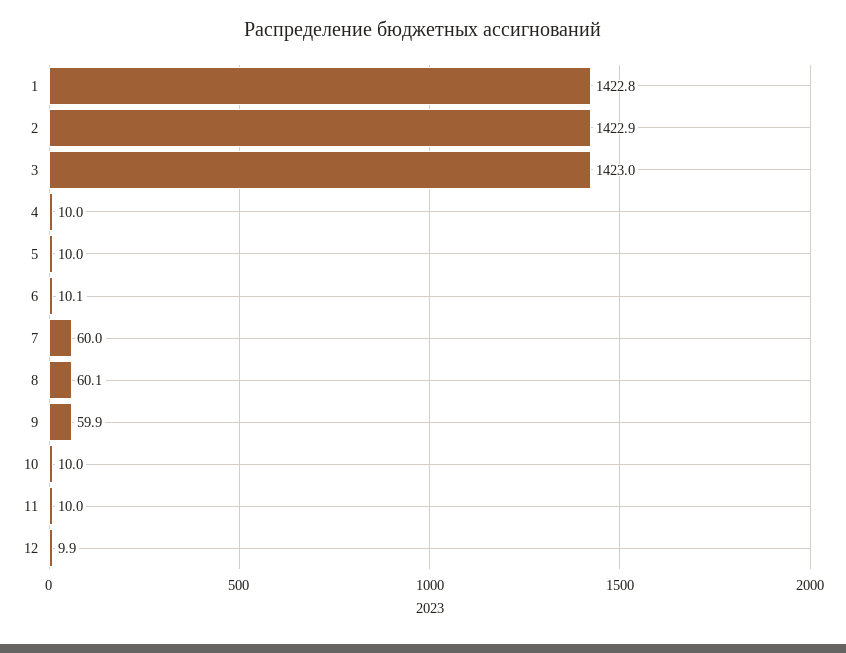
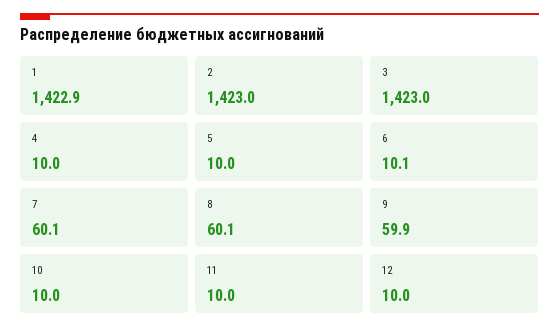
  {
-   "1": 1422.8,
+   "1": 1422.9,
-   "2": 1422.9,
+   "2": 1423,
    "3": 1423,
    "4": 10,
    "5": 10,
    "6": 10.1,
-   "7": 60,
+   "7": 60.1,
    "8": 60.1,
    "9": 59.9,
    "10": 10,
    "11": 10,
-   "12": 9.9
+   "12": 10
  }

